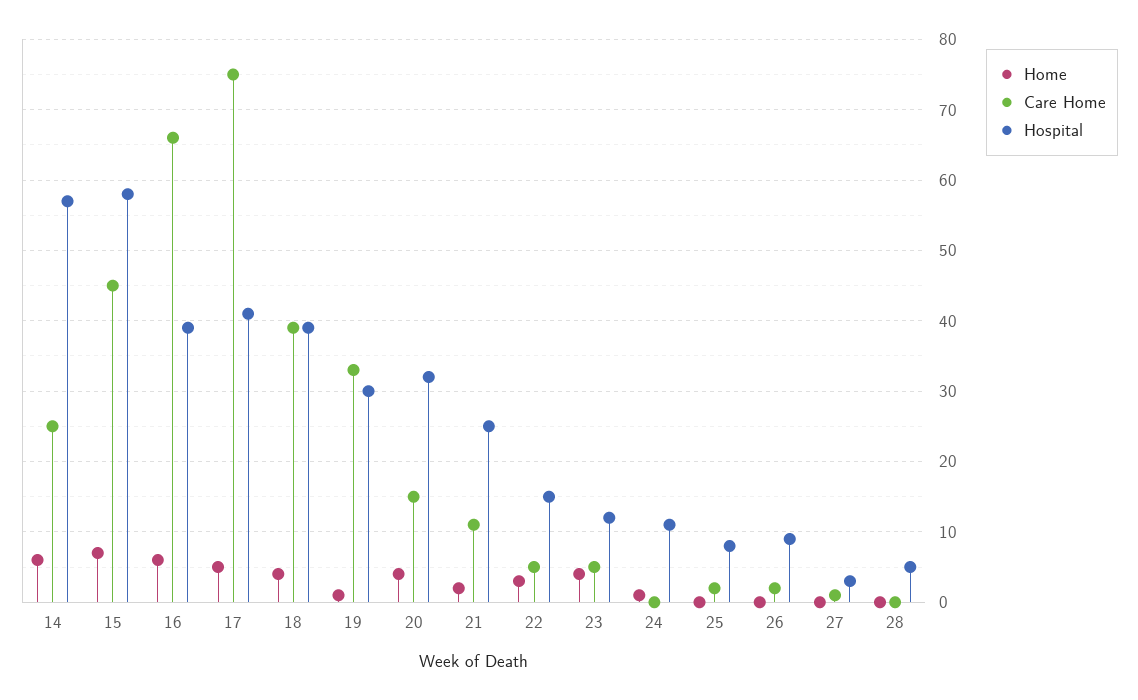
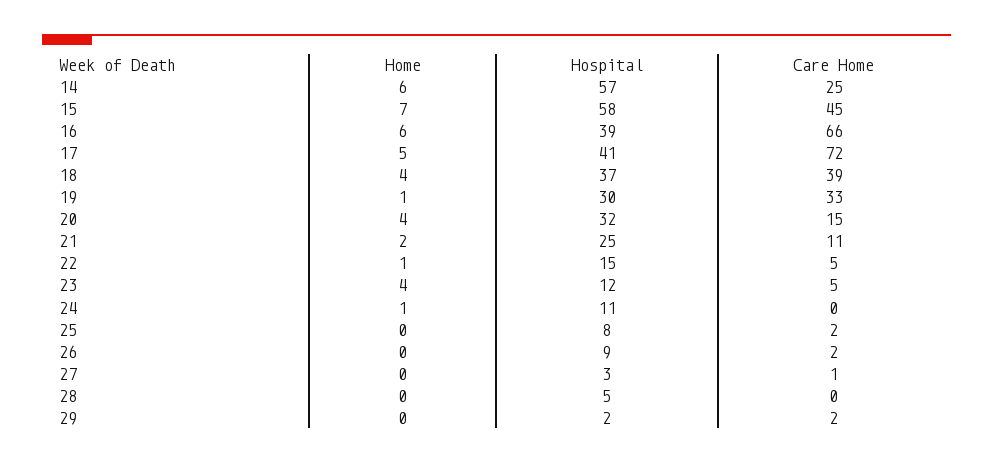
  {
    "Home": {
      "14": 6,
      "15": 7,
      "16": 6,
      "17": 5,
      "18": 4,
      "19": 1,
      "20": 4,
      "21": 2,
-     "22": 3,
+     "22": 1,
      "23": 4,
      "24": 1,
      "25": 0,
      "26": 0,
      "27": 0,
-     "28": 0
+     "28": 0,
+     "29": 0
    },
    "Care Home": {
      "14": 25,
      "15": 45,
      "16": 66,
-     "17": 75,
+     "17": 72,
      "18": 39,
      "19": 33,
      "20": 15,
      "21": 11,
      "22": 5,
      "23": 5,
      "24": 0,
      "25": 2,
      "26": 2,
      "27": 1,
-     "28": 0
+     "28": 0,
+     "29": 2
    },
    "Hospital": {
      "14": 57,
      "15": 58,
      "16": 39,
      "17": 41,
-     "18": 39,
+     "18": 37,
      "19": 30,
      "20": 32,
      "21": 25,
      "22": 15,
      "23": 12,
      "24": 11,
      "25": 8,
      "26": 9,
      "27": 3,
-     "28": 5
+     "28": 5,
+     "29": 2
    }
  }

